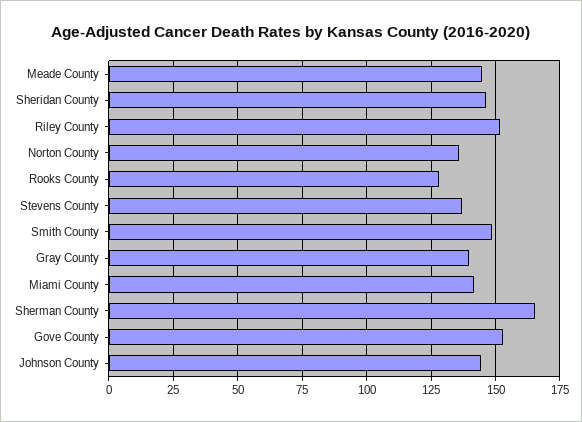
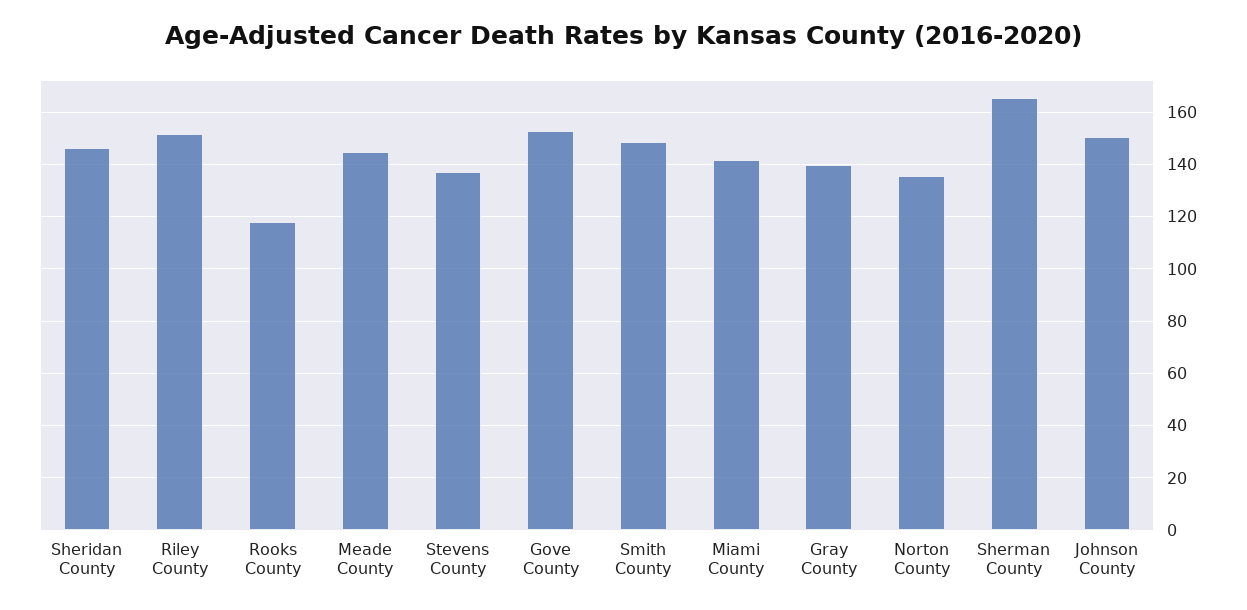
  {
    "Meade County": 145,
    "Sheridan County": 147.5,
    "Riley County": 152.5,
    "Norton County": 135,
-   "Rooks County": 127.5,
+   "Rooks County": 117.5,
    "Stevens County": 137.5,
    "Smith County": 147.5,
    "Gray County": 140,
    "Miami County": 142.5,
    "Sherman County": 165,
    "Gove County": 152.5,
-   "Johnson County": 145
+   "Johnson County": 150
  }

